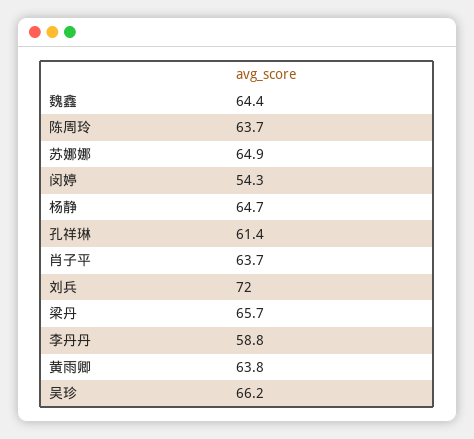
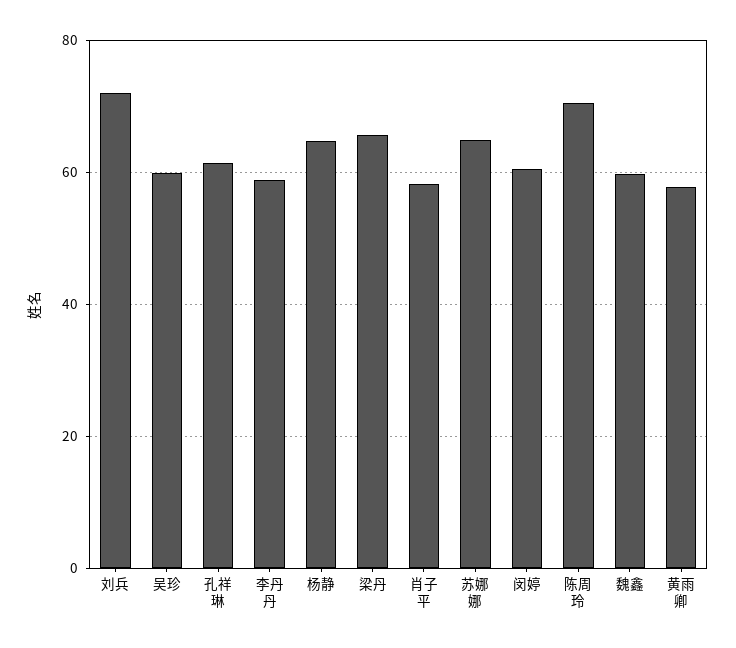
  {
-   "魏鑫": 64.4,
+   "魏鑫": 60,
-   "陈周玲": 63.7,
+   "陈周玲": 70,
    "苏娜娜": 64.9,
-   "闵婷": 54.3,
+   "闵婷": 60,
    "杨静": 64.7,
    "孔祥琳": 61.4,
-   "肖子平": 63.7,
+   "肖子平": 58,
    "刘兵": 72,
    "梁丹": 65.7,
    "李丹丹": 58.8,
-   "黄雨卿": 63.8,
+   "黄雨卿": 58,
-   "吴珍": 66.2
+   "吴珍": 60
  }

